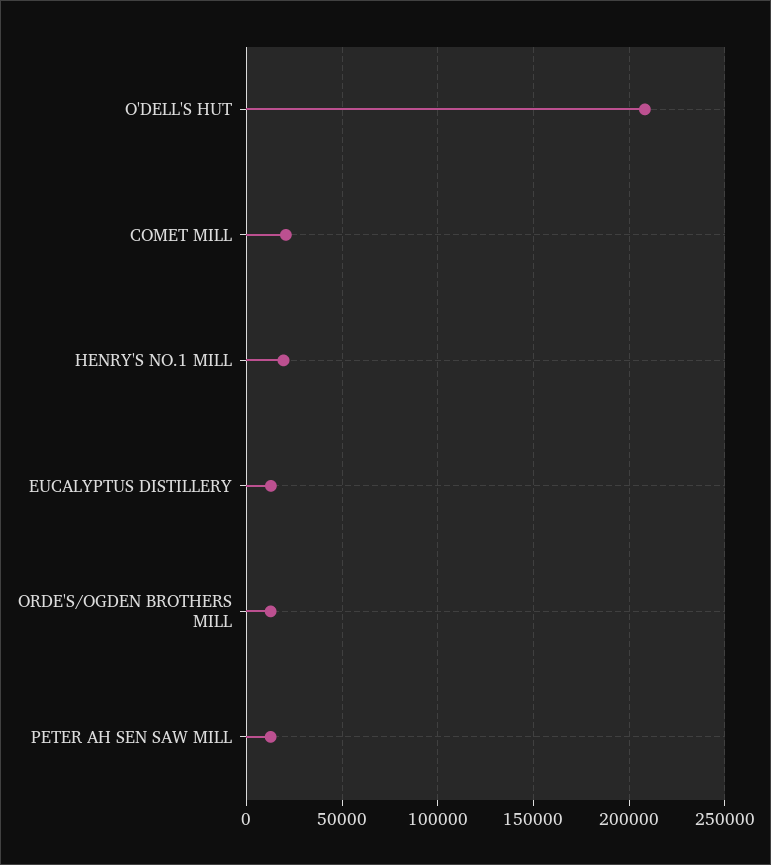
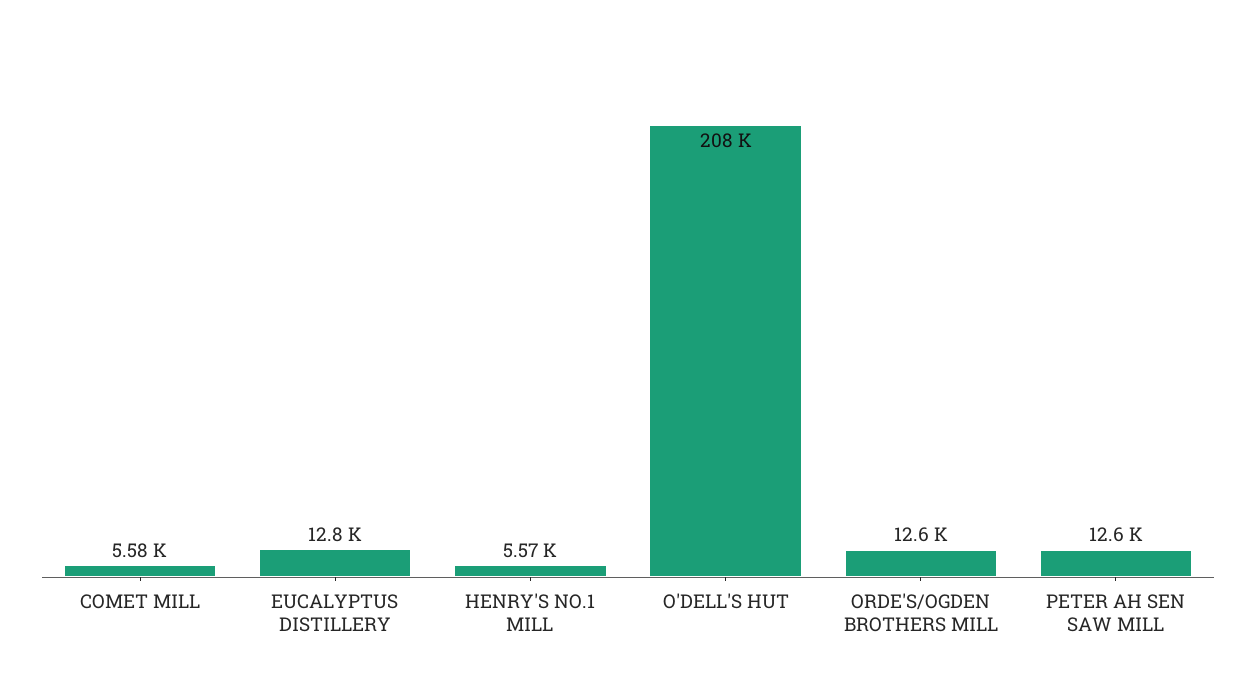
  {
    "O'DELL'S HUT": 208000,
-   "COMET MILL": 20000,
+   "COMET MILL": 5580,
-   "HENRY'S NO.1 MILL": 20000,
+   "HENRY'S NO.1 MILL": 5570,
    "EUCALYPTUS DISTILLERY": 12800,
    "ORDE'S/OGDEN BROTHERS MILL": 12600,
    "PETER AH SEN SAW MILL": 12600
  }

